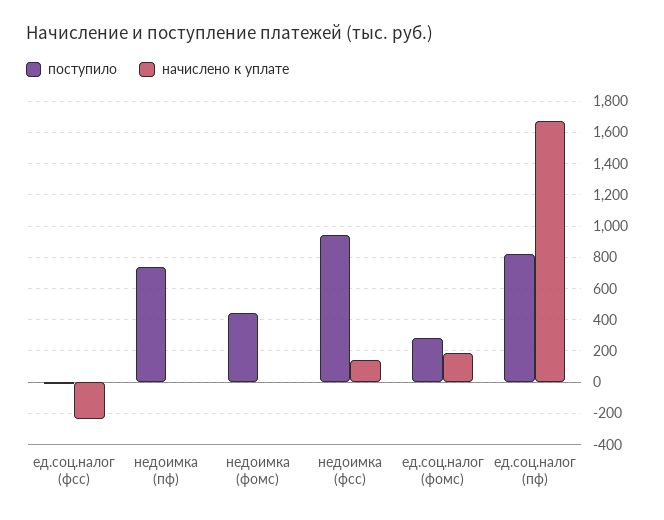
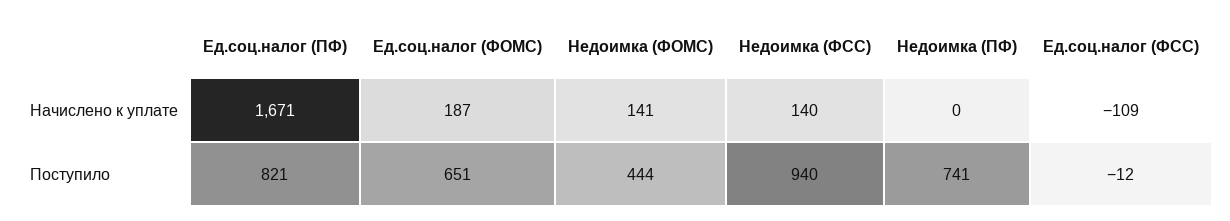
  {
    "поступило": {
      "ед.соц.налог (фсс)": -12,
      "недоимка (пф)": 741,
      "недоимка (фомс)": 444,
      "недоимка (фсс)": 940,
-     "ед.соц.налог (фомс)": 300,
+     "ед.соц.налог (фомс)": 651,
      "ед.соц.налог (пф)": 821
    },
    "начислено к уплате": {
-     "ед.соц.налог (фсс)": -250,
+     "ед.соц.налог (фсс)": -109,
      "недоимка (пф)": 0,
-     "недоимка (фомс)": 0,
+     "недоимка (фомс)": 141,
      "недоимка (фсс)": 140,
      "ед.соц.налог (фомс)": 187,
      "ед.соц.налог (пф)": 1671
    }
  }

